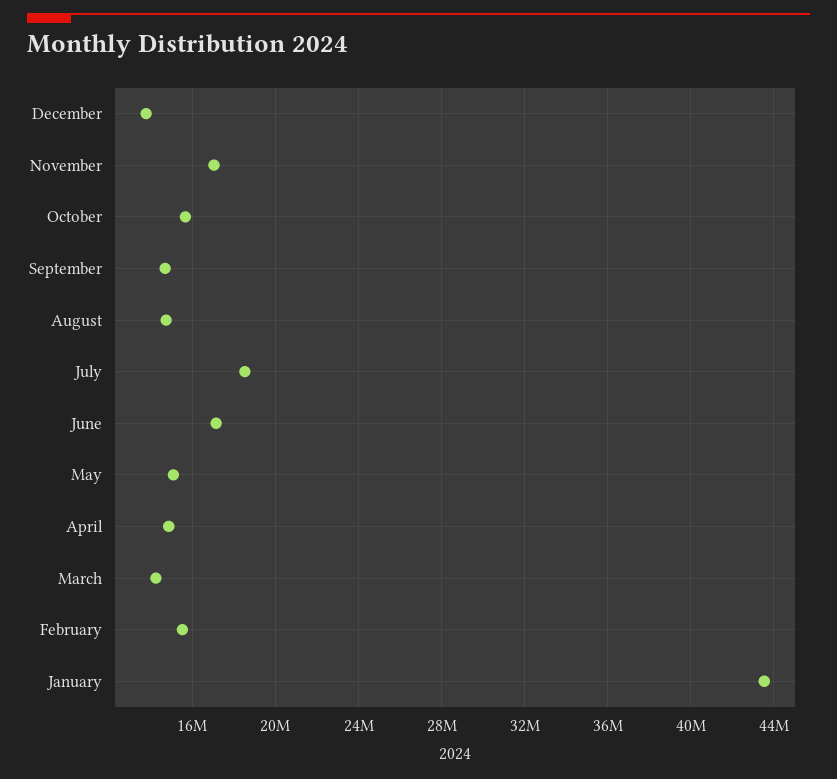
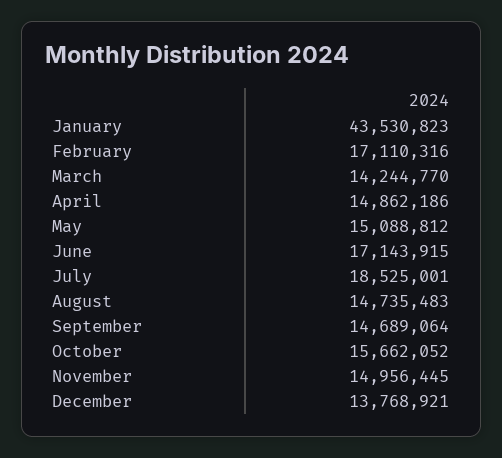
  {
    "December": 13768921,
-   "November": 17000000,
+   "November": 14956445,
    "October": 15662052,
    "September": 14689064,
    "August": 14735483,
    "July": 18525001,
    "June": 17143915,
    "May": 15088812,
    "April": 14862186,
    "March": 14244770,
-   "February": 15500000,
+   "February": 17110316,
    "January": 43530823
  }

